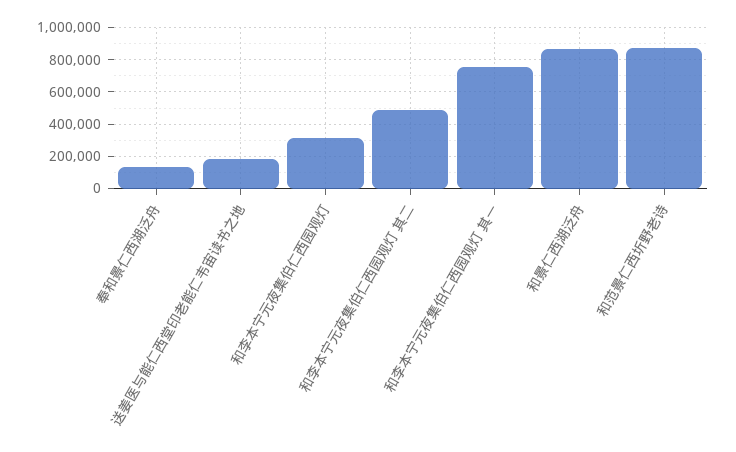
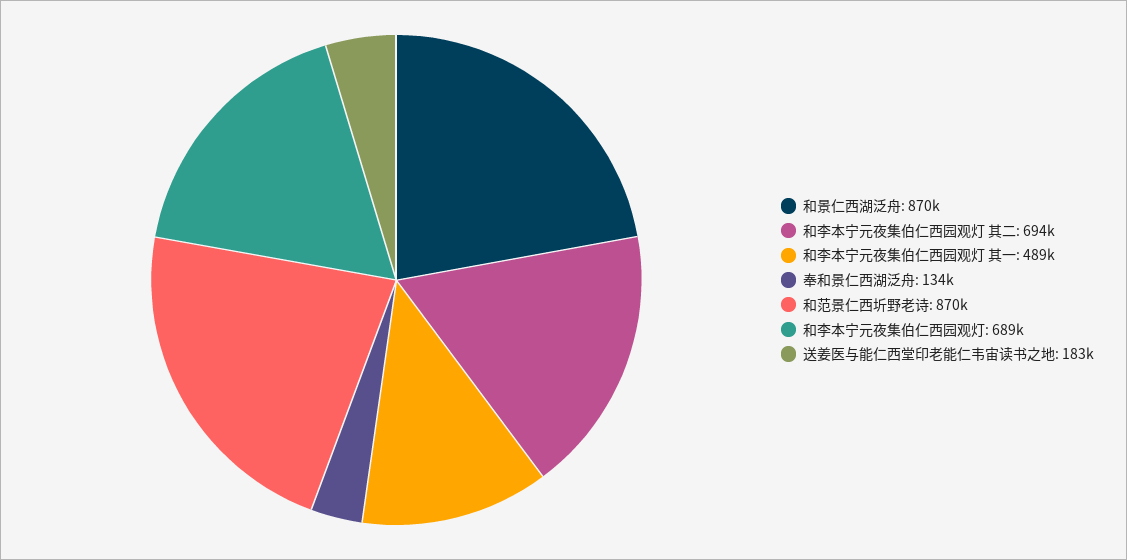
  {
    "奉和景仁西湖泛舟": 134000,
    "送姜医与能仁西堂印老能仁韦宙读书之地": 183000,
-   "和李本宁元夜集伯仁西园观灯": 300000,
+   "和李本宁元夜集伯仁西园观灯": 689000,
-   "和李本宁元夜集伯仁西园观灯 其二": 500000,
+   "和李本宁元夜集伯仁西园观灯 其二": 694000,
-   "和李本宁元夜集伯仁西园观灯 其一": 750000,
+   "和李本宁元夜集伯仁西园观灯 其一": 489000,
    "和景仁西湖泛舟": 870000,
    "和范景仁西圻野老诗": 870000
  }

